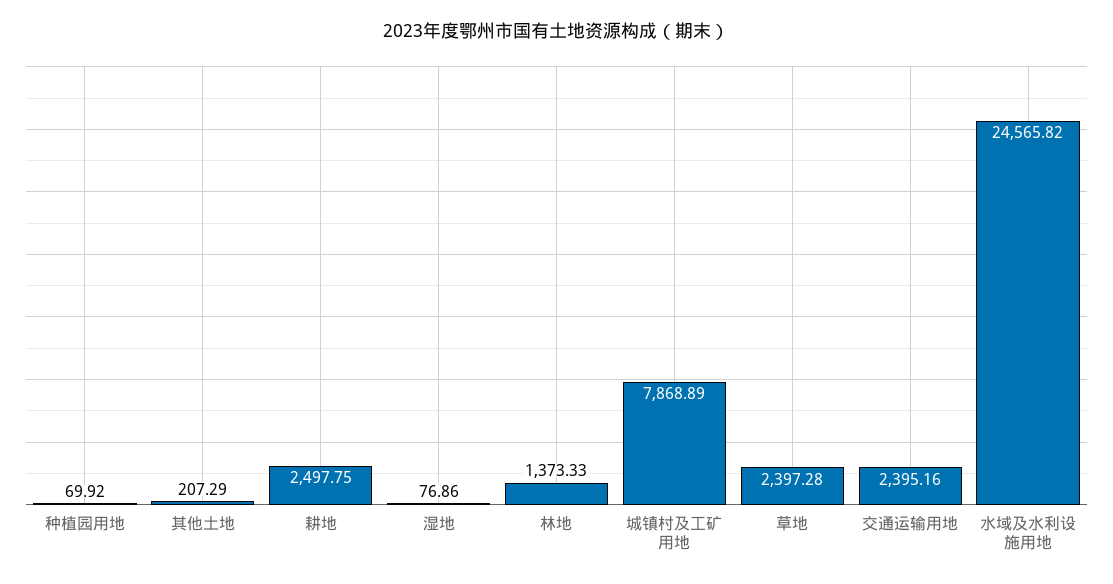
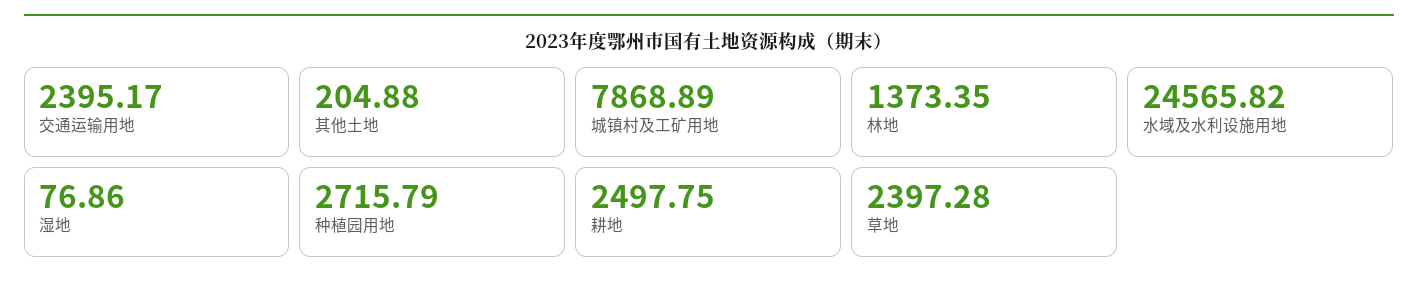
  {
-   "种植园用地": 69.92,
+   "种植园用地": 2715.79,
-   "其他土地": 207.29,
+   "其他土地": 204.88,
    "耕地": 2497.75,
    "湿地": 76.86,
-   "林地": 1373.33,
+   "林地": 1373.35,
    "城镇村及工矿用地": 7868.89,
    "草地": 2397.28,
-   "交通运输用地": 2395.16,
+   "交通运输用地": 2395.17,
    "水域及水利设施用地": 24565.82
  }

